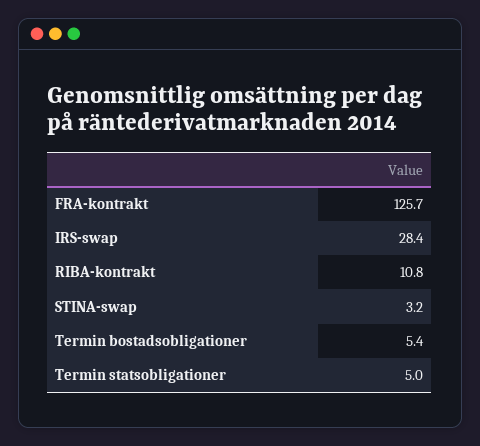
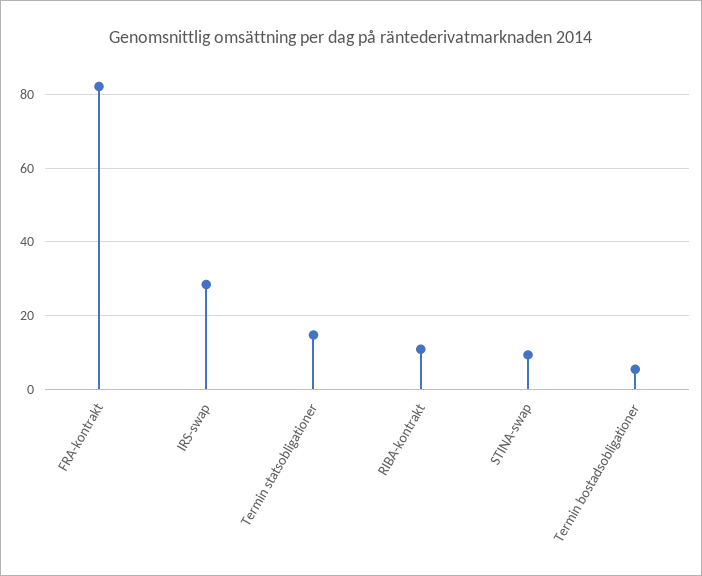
  {
-   "FRA-kontrakt": 125.7,
+   "FRA-kontrakt": 82,
    "IRS-swap": 28.4,
    "RIBA-kontrakt": 10.8,
-   "STINA-swap": 3.2,
+   "STINA-swap": 10,
    "Termin bostadsobligationer": 5.4,
-   "Termin statsobligationer": 5
+   "Termin statsobligationer": 14
  }

